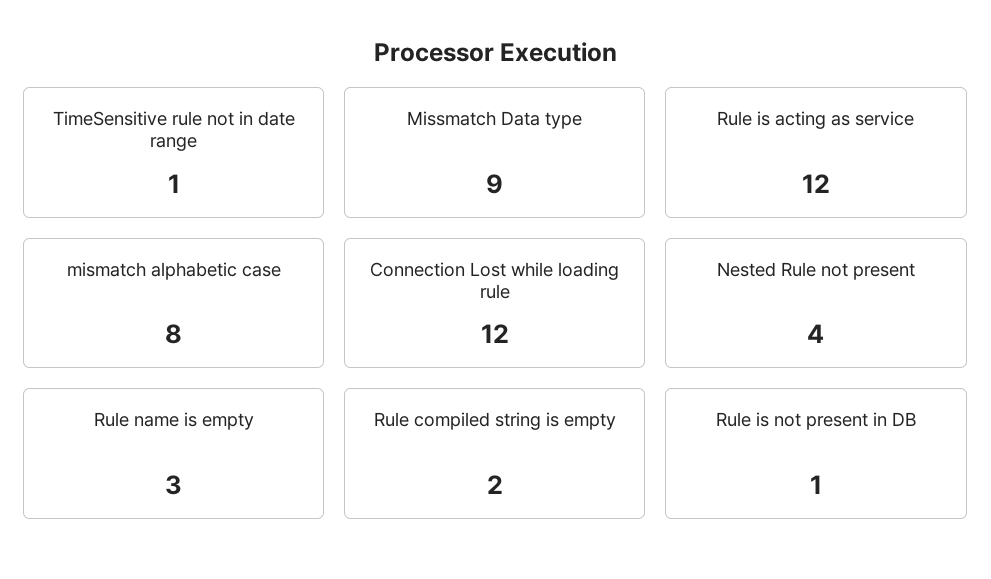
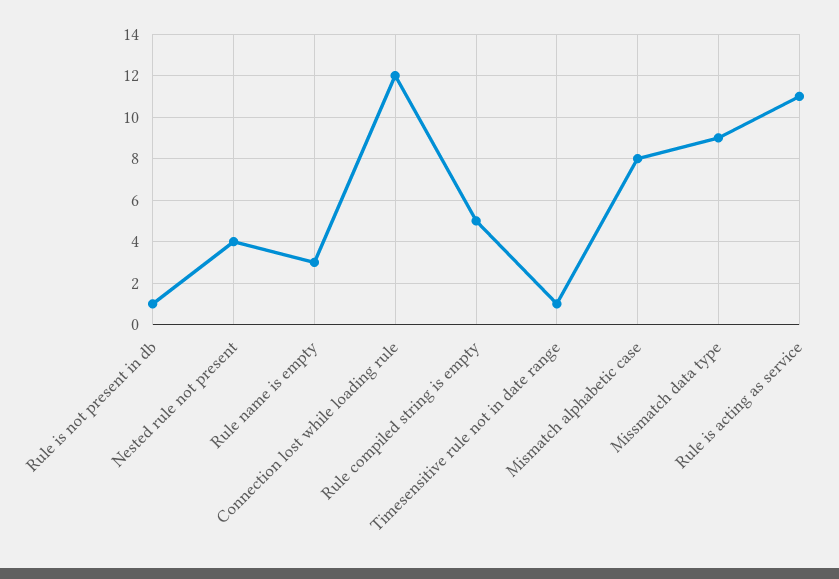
  {
    "TimeSensitive rule not in date range": 1,
    "Missmatch Data type": 9,
-   "Rule is acting as service": 12,
+   "Rule is acting as service": 11,
    "mismatch alphabetic case": 8,
    "Connection Lost while loading rule": 12,
    "Nested Rule not present": 4,
    "Rule name is empty": 3,
-   "Rule compiled string is empty": 2,
+   "Rule compiled string is empty": 5,
    "Rule is not present in DB": 1
  }

